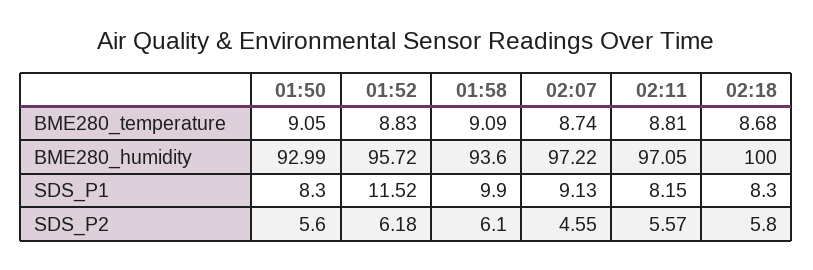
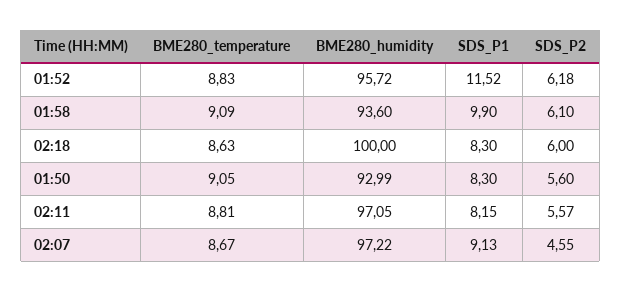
  {
    "01:50": {
      "BME280_temperature": 9.05,
      "BME280_humidity": 92.99,
      "SDS_P1": 8.3,
      "SDS_P2": 5.6
    },
    "01:52": {
      "BME280_temperature": 8.83,
      "BME280_humidity": 95.72,
      "SDS_P1": 11.52,
      "SDS_P2": 6.18
    },
    "01:58": {
      "BME280_temperature": 9.09,
      "BME280_humidity": 93.6,
      "SDS_P1": 9.9,
      "SDS_P2": 6.1
    },
    "02:07": {
-     "BME280_temperature": 8.74,
+     "BME280_temperature": 8.67,
      "BME280_humidity": 97.22,
      "SDS_P1": 9.13,
      "SDS_P2": 4.55
    },
    "02:11": {
      "BME280_temperature": 8.81,
      "BME280_humidity": 97.05,
      "SDS_P1": 8.15,
      "SDS_P2": 5.57
    },
    "02:18": {
-     "BME280_temperature": 8.68,
+     "BME280_temperature": 8.63,
      "BME280_humidity": 100,
      "SDS_P1": 8.3,
-     "SDS_P2": 5.8
+     "SDS_P2": 6
    }
  }

